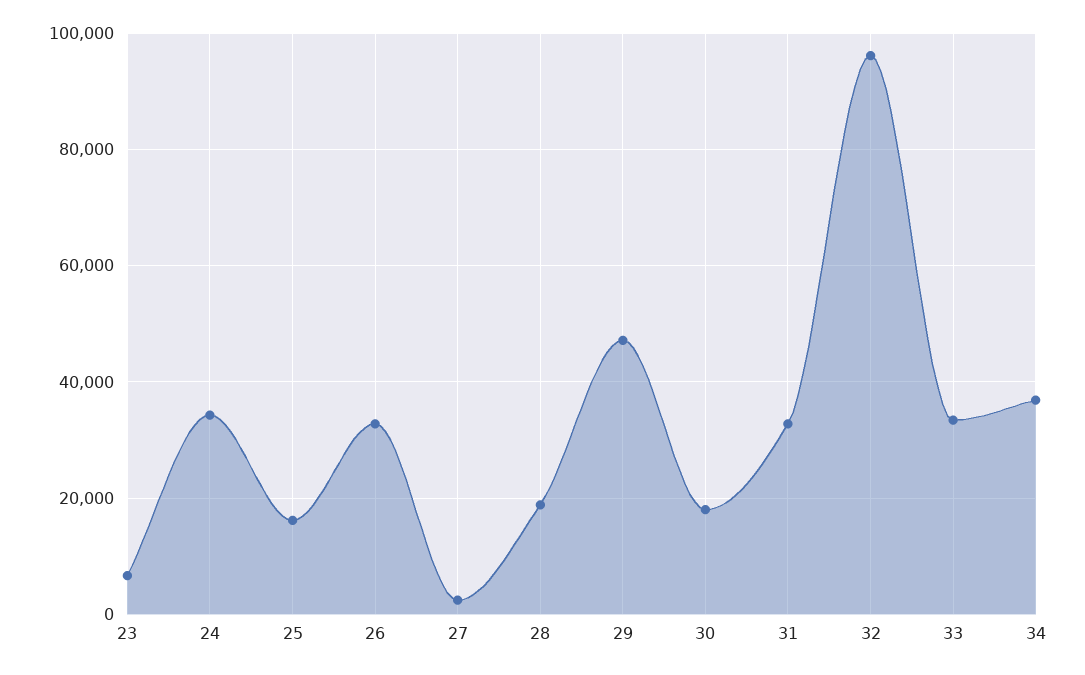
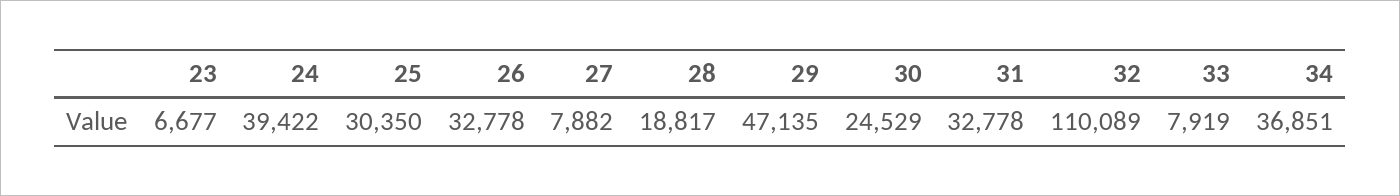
  {
    "23": 6677,
-   "24": 34000,
+   "24": 39422,
-   "25": 16000,
+   "25": 30350,
    "26": 32778,
-   "27": 2000,
+   "27": 7882,
    "28": 18817,
    "29": 47135,
-   "30": 18000,
+   "30": 24529,
    "31": 32778,
-   "32": 96000,
+   "32": 110089,
-   "33": 34000,
+   "33": 7919,
    "34": 36851
  }

